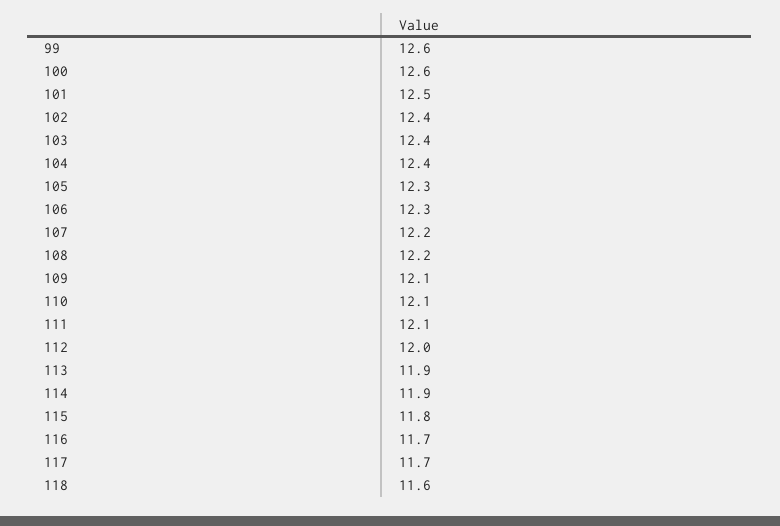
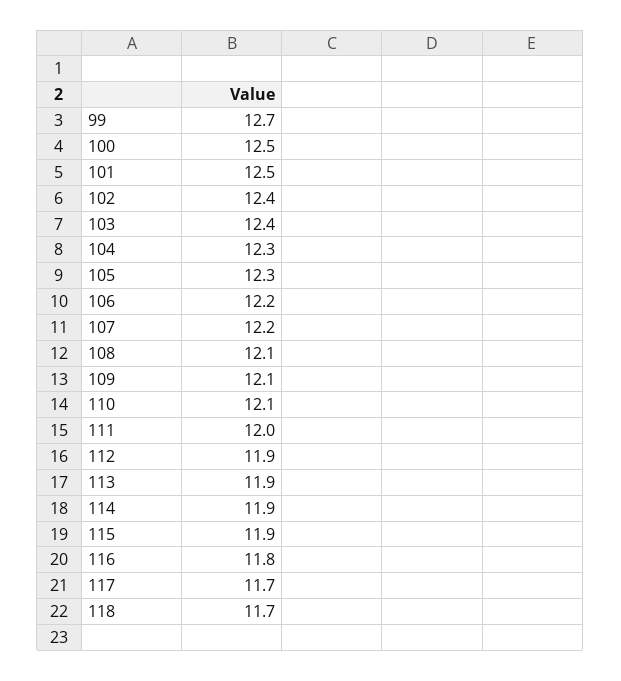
  {
-   "99": 12.6,
+   "99": 12.7,
-   "100": 12.6,
+   "100": 12.5,
    "101": 12.5,
    "102": 12.4,
    "103": 12.4,
-   "104": 12.4,
+   "104": 12.3,
    "105": 12.3,
-   "106": 12.3,
+   "106": 12.2,
    "107": 12.2,
-   "108": 12.2,
+   "108": 12.1,
    "109": 12.1,
    "110": 12.1,
-   "111": 12.1,
+   "111": 12,
-   "112": 12,
+   "112": 11.9,
    "113": 11.9,
    "114": 11.9,
-   "115": 11.8,
+   "115": 11.9,
-   "116": 11.7,
+   "116": 11.8,
    "117": 11.7,
-   "118": 11.6
+   "118": 11.7
  }

